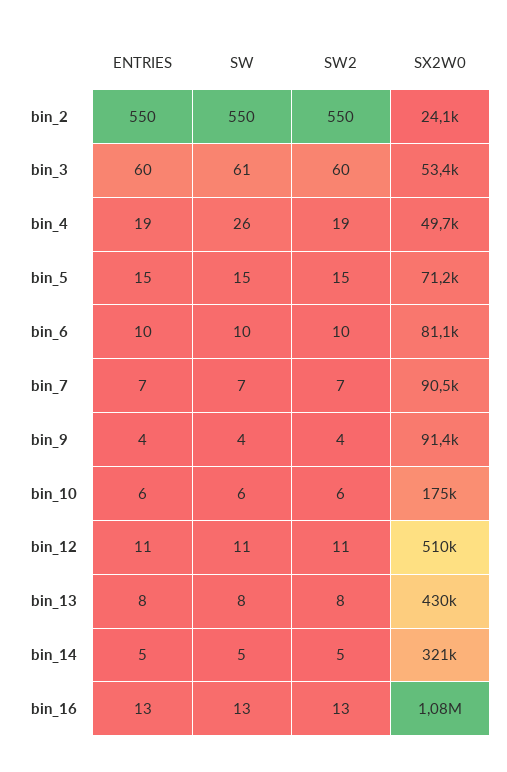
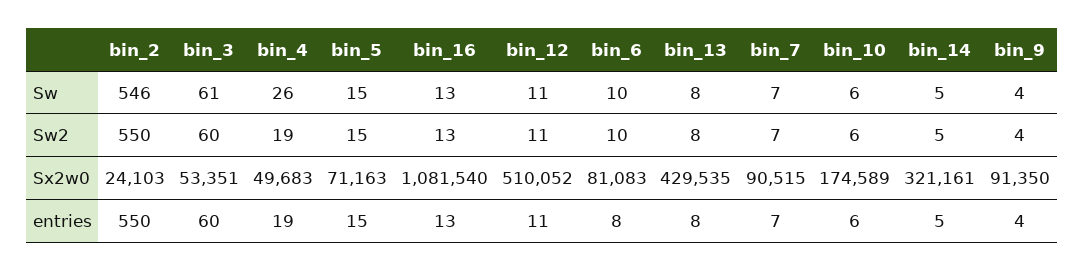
  {
    "ENTRIES": {
      "bin_2": 550,
      "bin_3": 60,
      "bin_4": 19,
      "bin_5": 15,
-     "bin_6": 10,
+     "bin_6": 8,
      "bin_7": 7,
      "bin_9": 4,
      "bin_10": 6,
      "bin_12": 11,
      "bin_13": 8,
      "bin_14": 5,
      "bin_16": 13
    },
    "SW": {
-     "bin_2": 550,
+     "bin_2": 546,
      "bin_3": 61,
      "bin_4": 26,
      "bin_5": 15,
      "bin_6": 10,
      "bin_7": 7,
      "bin_9": 4,
      "bin_10": 6,
      "bin_12": 11,
      "bin_13": 8,
      "bin_14": 5,
      "bin_16": 13
    },
    "SW2": {
      "bin_2": 550,
      "bin_3": 60,
      "bin_4": 19,
      "bin_5": 15,
      "bin_6": 10,
      "bin_7": 7,
      "bin_9": 4,
      "bin_10": 6,
      "bin_12": 11,
      "bin_13": 8,
      "bin_14": 5,
      "bin_16": 13
    },
    "SX2W0": {
      "bin_2": 24103,
      "bin_3": 53351,
      "bin_4": 49683,
      "bin_5": 71163,
      "bin_6": 81083,
      "bin_7": 90515,
      "bin_9": 91350,
      "bin_10": 174589,
      "bin_12": 510052,
      "bin_13": 429535,
      "bin_14": 321161,
      "bin_16": 1081540
    }
  }

